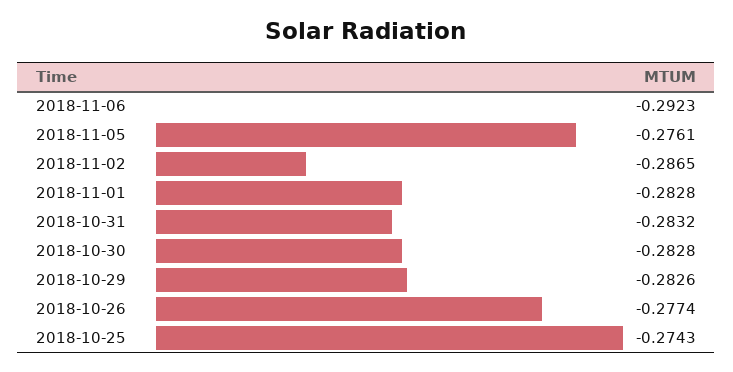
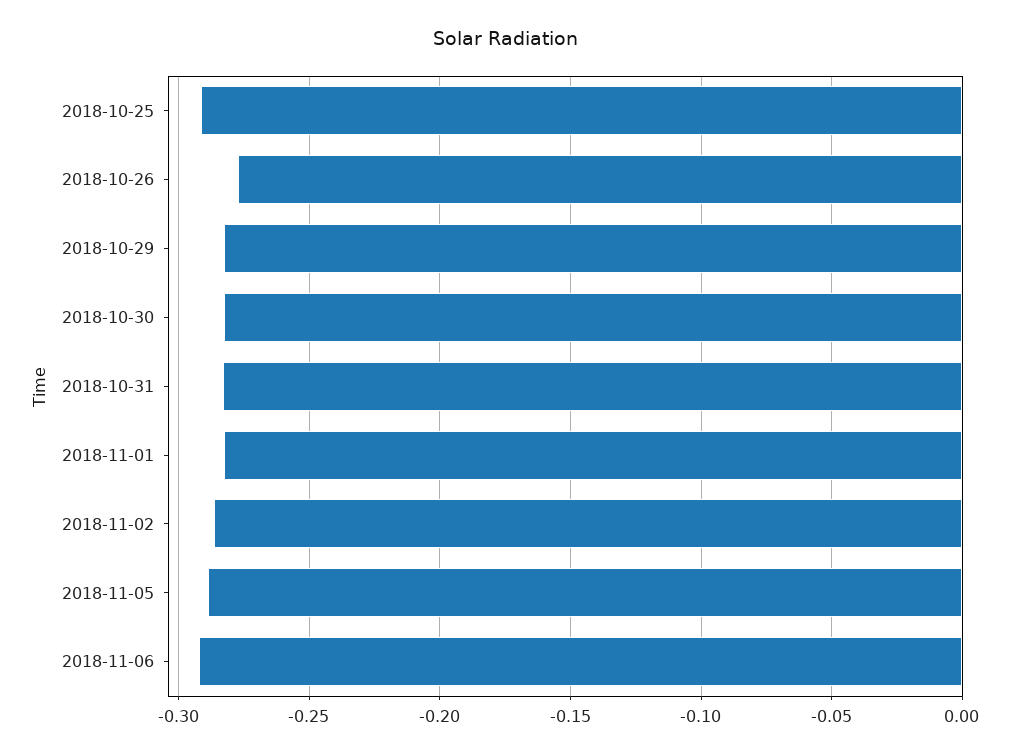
  {
    "2018-11-06": -0.2923,
-   "2018-11-05": -0.2761,
+   "2018-11-05": -0.29,
    "2018-11-02": -0.2865,
    "2018-11-01": -0.2828,
    "2018-10-31": -0.2832,
    "2018-10-30": -0.2828,
    "2018-10-29": -0.2826,
    "2018-10-26": -0.2774,
-   "2018-10-25": -0.2743
+   "2018-10-25": -0.29
  }

